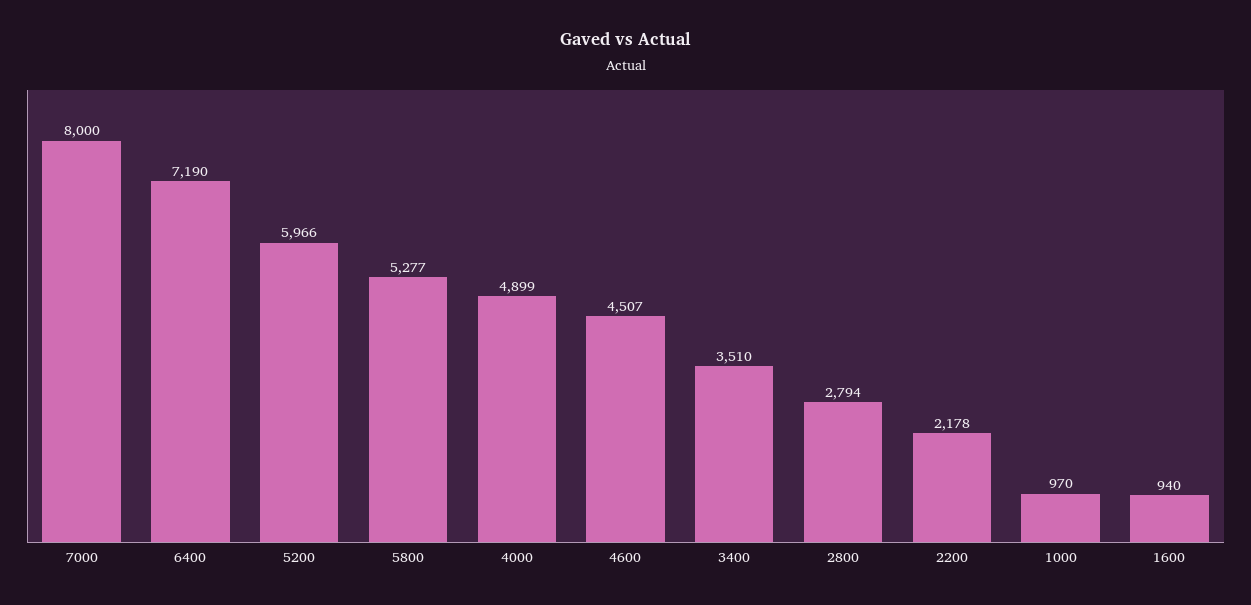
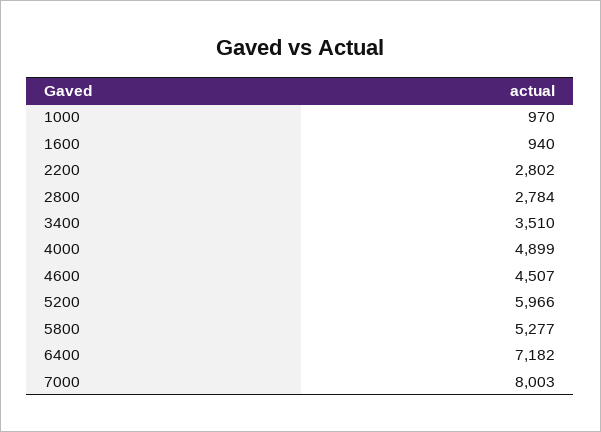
  {
-   "7000": 8000,
+   "7000": 8003,
-   "6400": 7190,
+   "6400": 7182,
    "5200": 5966,
    "5800": 5277,
    "4000": 4899,
    "4600": 4507,
    "3400": 3510,
-   "2800": 2794,
+   "2800": 2784,
-   "2200": 2178,
+   "2200": 2802,
    "1000": 970,
    "1600": 940
  }

